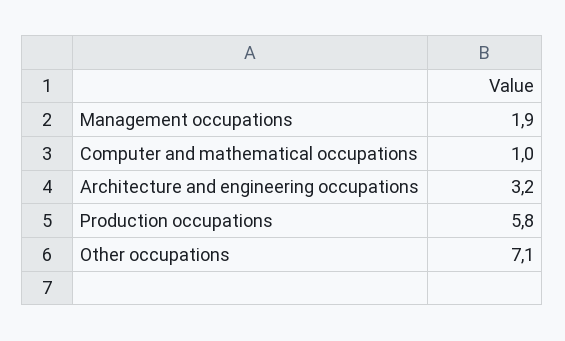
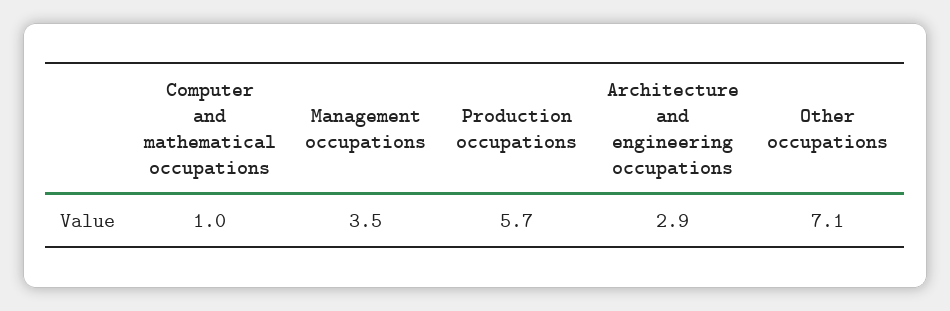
  {
-   "Management occupations": 1.9,
+   "Management occupations": 3.5,
    "Computer and mathematical occupations": 1,
-   "Architecture and engineering occupations": 3.2,
+   "Architecture and engineering occupations": 2.9,
-   "Production occupations": 5.8,
+   "Production occupations": 5.7,
    "Other occupations": 7.1
  }

